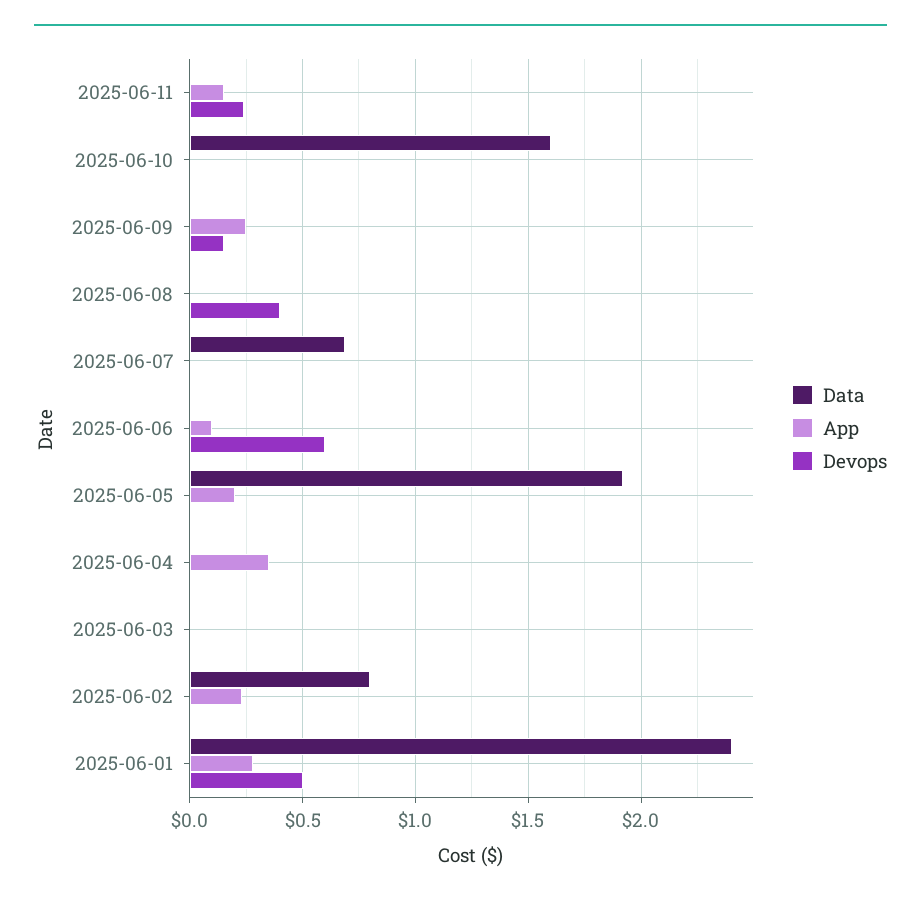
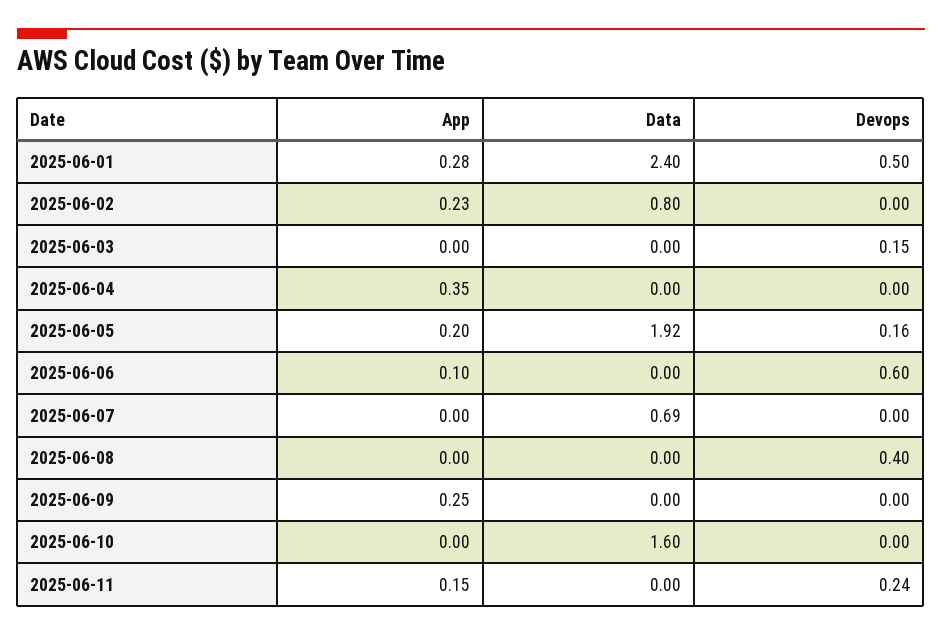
  {
    "Data": {
      "2025-06-11": 0,
      "2025-06-10": 1.6,
      "2025-06-09": 0,
      "2025-06-08": 0,
      "2025-06-07": 0.69,
      "2025-06-06": 0,
      "2025-06-05": 1.92,
      "2025-06-04": 0,
      "2025-06-03": 0,
      "2025-06-02": 0.8,
      "2025-06-01": 2.4
    },
    "App": {
      "2025-06-11": 0.15,
      "2025-06-10": 0,
      "2025-06-09": 0.25,
      "2025-06-08": 0,
      "2025-06-07": 0,
      "2025-06-06": 0.1,
      "2025-06-05": 0.2,
      "2025-06-04": 0.35,
      "2025-06-03": 0,
      "2025-06-02": 0.23,
      "2025-06-01": 0.28
    },
    "Devops": {
      "2025-06-11": 0.24,
      "2025-06-10": 0,
-     "2025-06-09": 0.15,
+     "2025-06-09": 0,
      "2025-06-08": 0.4,
      "2025-06-07": 0,
      "2025-06-06": 0.6,
-     "2025-06-05": 0,
+     "2025-06-05": 0.16,
      "2025-06-04": 0,
-     "2025-06-03": 0,
+     "2025-06-03": 0.15,
      "2025-06-02": 0,
      "2025-06-01": 0.5
    }
  }

